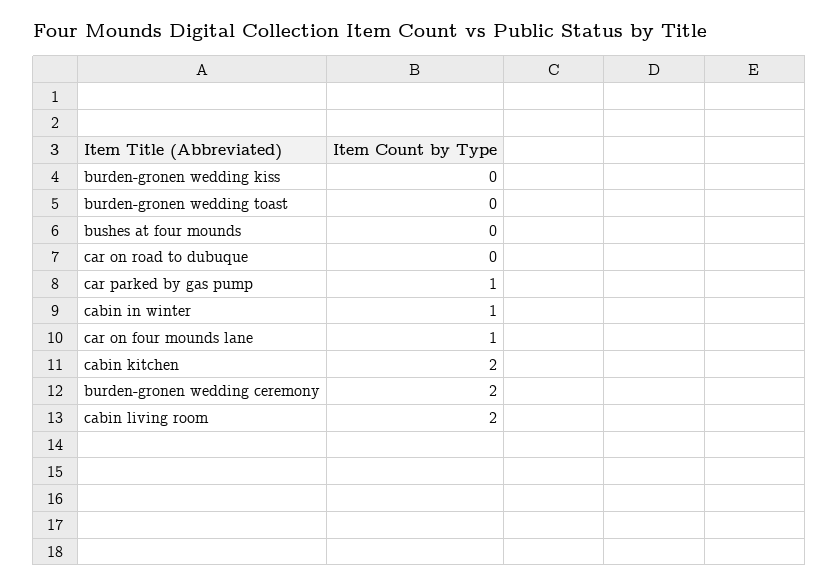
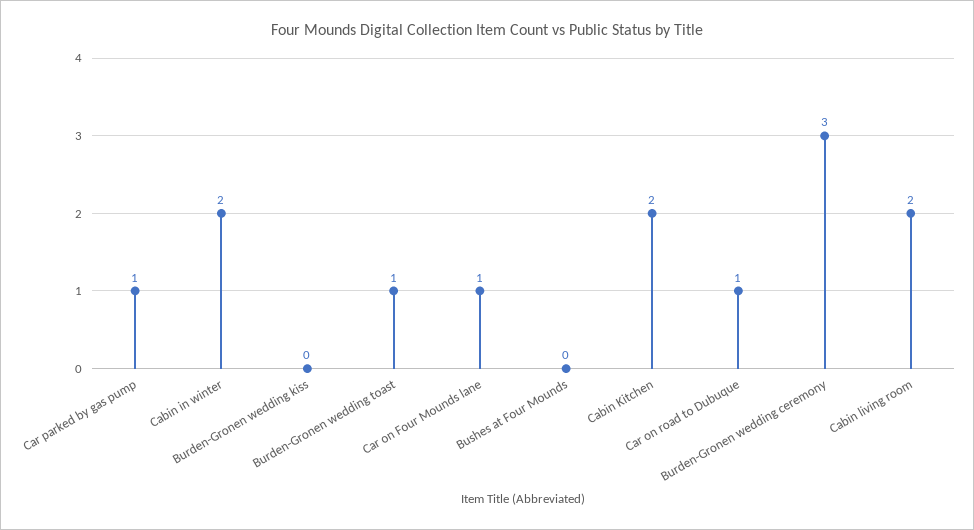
  {
    "burden-gronen wedding kiss": 0,
-   "burden-gronen wedding toast": 0,
+   "burden-gronen wedding toast": 1,
    "bushes at four mounds": 0,
-   "car on road to dubuque": 0,
+   "car on road to dubuque": 1,
    "car parked by gas pump": 1,
-   "cabin in winter": 1,
+   "cabin in winter": 2,
    "car on four mounds lane": 1,
    "cabin kitchen": 2,
-   "burden-gronen wedding ceremony": 2,
+   "burden-gronen wedding ceremony": 3,
    "cabin living room": 2
  }

